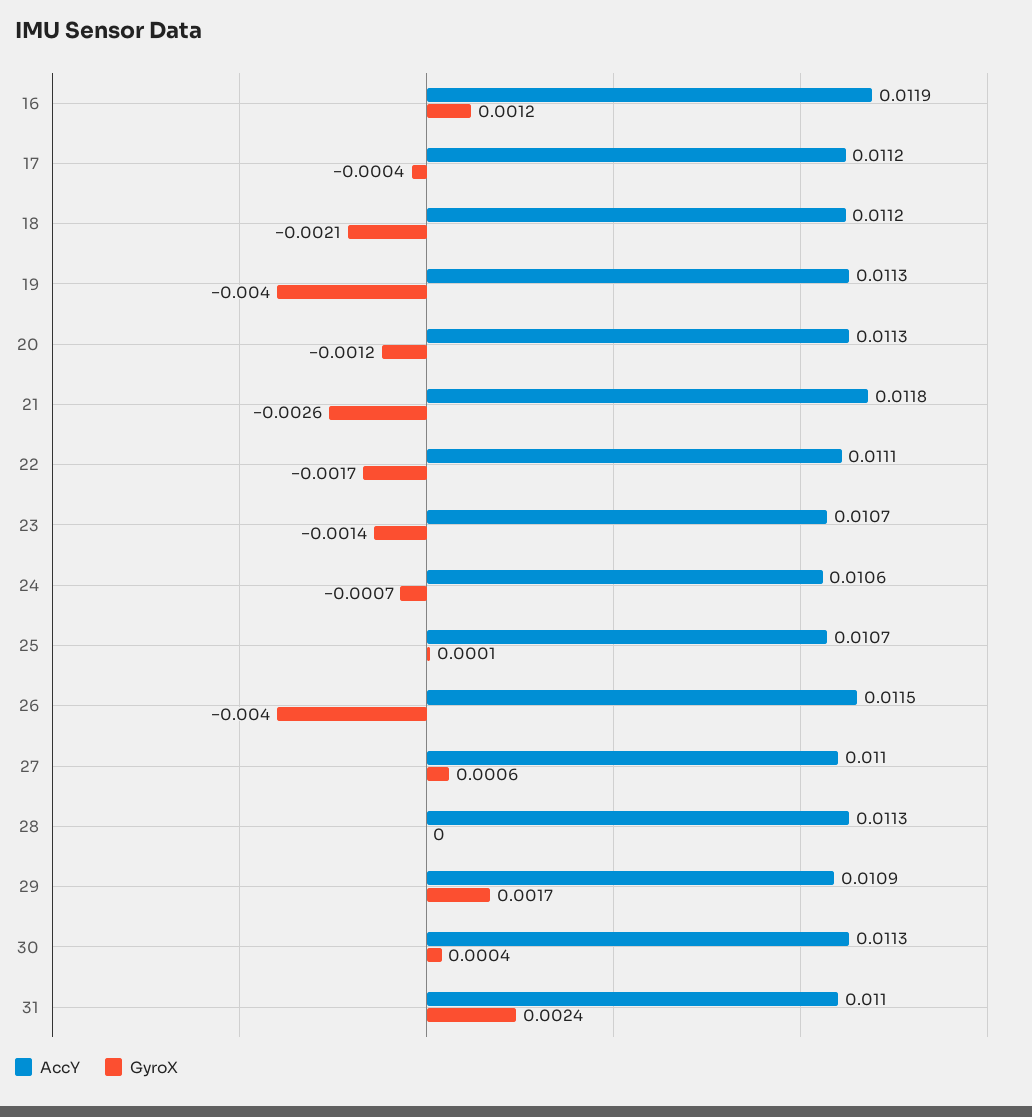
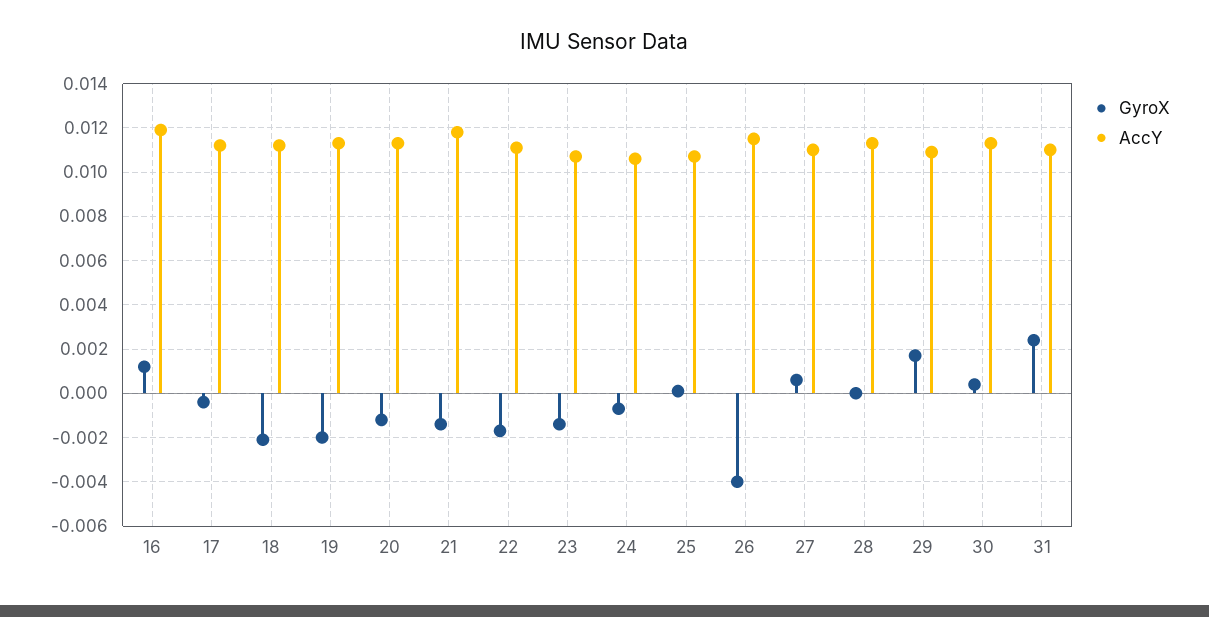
  {
    "AccY": {
      "16": 0.0119,
      "17": 0.0112,
      "18": 0.0112,
      "19": 0.0113,
      "20": 0.0113,
      "21": 0.0118,
      "22": 0.0111,
      "23": 0.0107,
      "24": 0.0106,
      "25": 0.0107,
      "26": 0.0115,
      "27": 0.011,
      "28": 0.0113,
      "29": 0.0109,
      "30": 0.0113,
      "31": 0.011
    },
    "GyroX": {
      "16": 0.0012,
      "17": -0.0004,
      "18": -0.0021,
-     "19": -0.004,
+     "19": -0.002,
      "20": -0.0012,
-     "21": -0.0026,
+     "21": -0.0015,
      "22": -0.0017,
      "23": -0.0014,
      "24": -0.0007,
      "25": 0.0001,
      "26": -0.004,
      "27": 0.0006,
      "28": 0,
      "29": 0.0017,
      "30": 0.0004,
      "31": 0.0024
    }
  }

